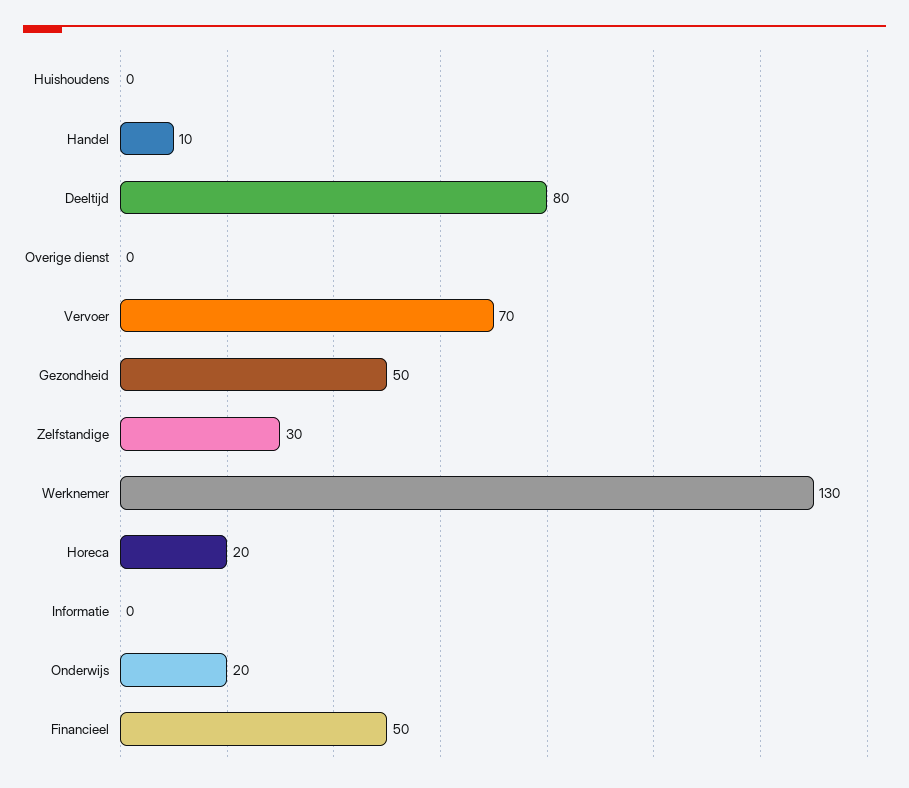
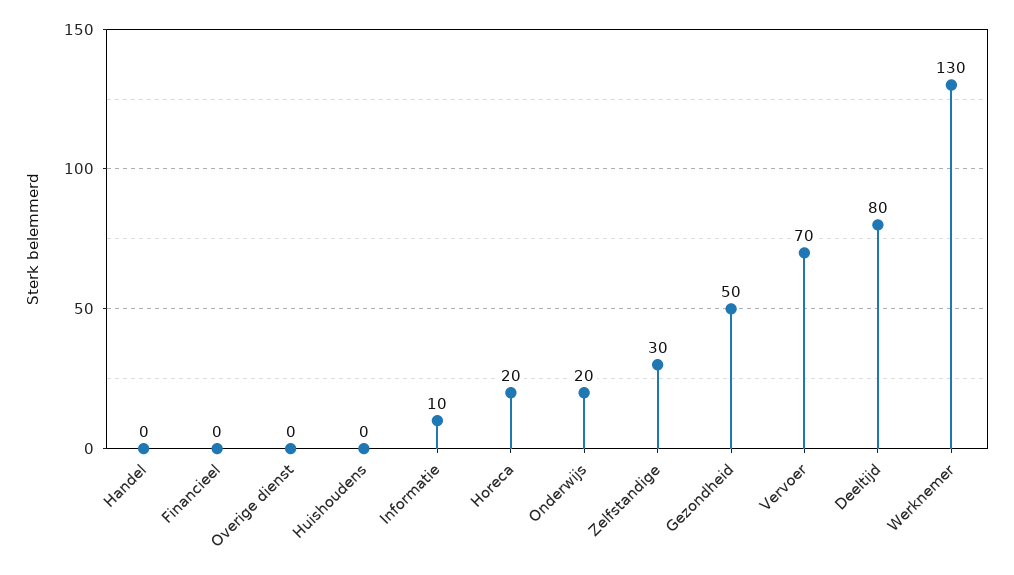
  {
    "Huishoudens": 0,
-   "Handel": 10,
+   "Handel": 0,
    "Deeltijd": 80,
    "Overige dienst": 0,
    "Vervoer": 70,
    "Gezondheid": 50,
    "Zelfstandige": 30,
    "Werknemer": 130,
    "Horeca": 20,
-   "Informatie": 0,
+   "Informatie": 10,
    "Onderwijs": 20,
-   "Financieel": 50
+   "Financieel": 0
  }

